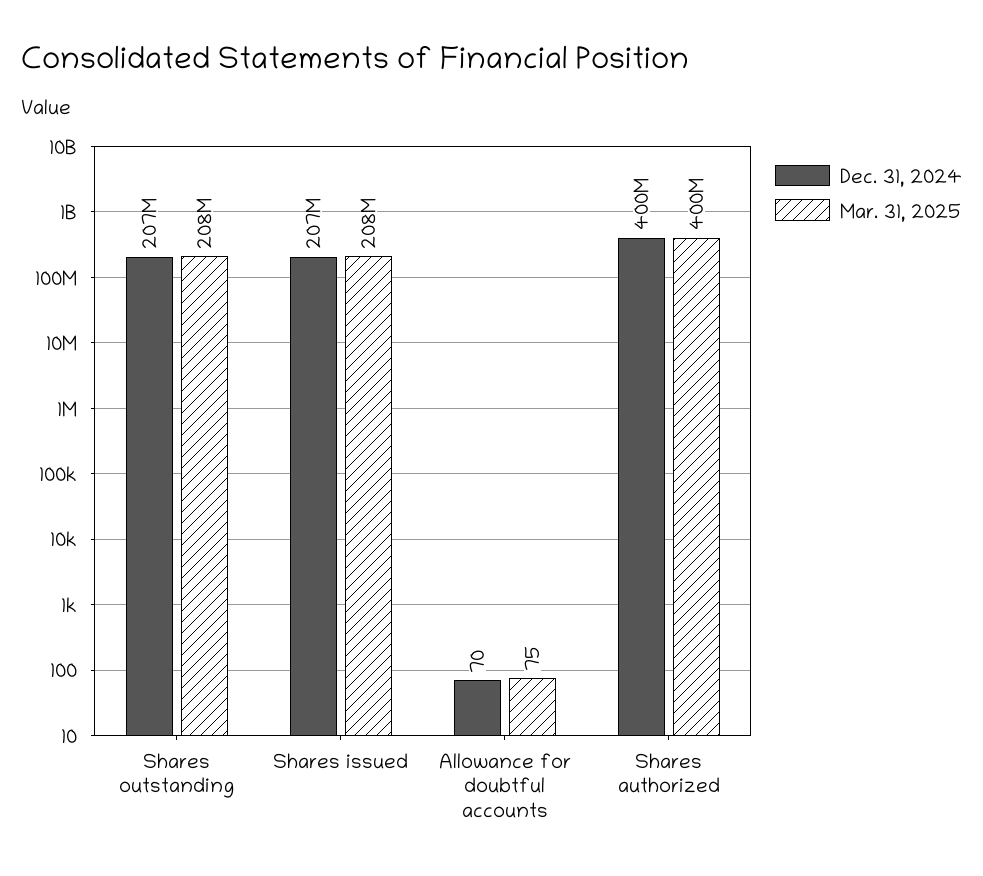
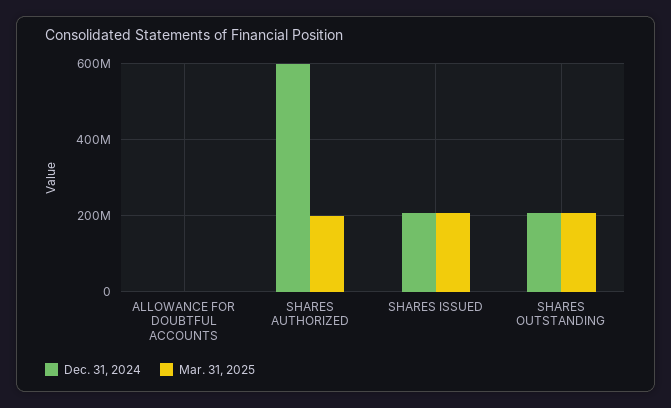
  {
    "Dec. 31, 2024": {
      "Shares outstanding": 207000000,
      "Shares issued": 207000000,
      "Allowance for doubtful accounts": 70,
-     "Shares authorized": 400000000
+     "Shares authorized": 600000000
    },
    "Mar. 31, 2025": {
      "Shares outstanding": 208000000,
      "Shares issued": 208000000,
      "Allowance for doubtful accounts": 75,
-     "Shares authorized": 400000000
+     "Shares authorized": 200000000
    }
  }

